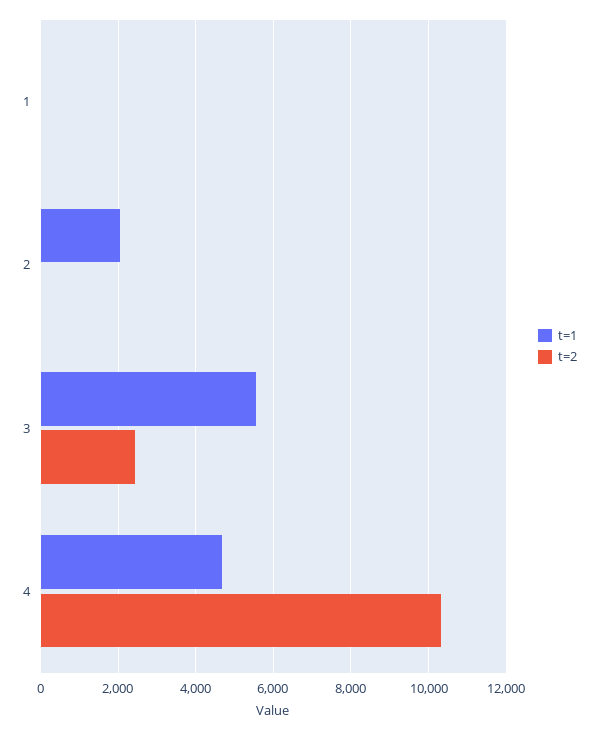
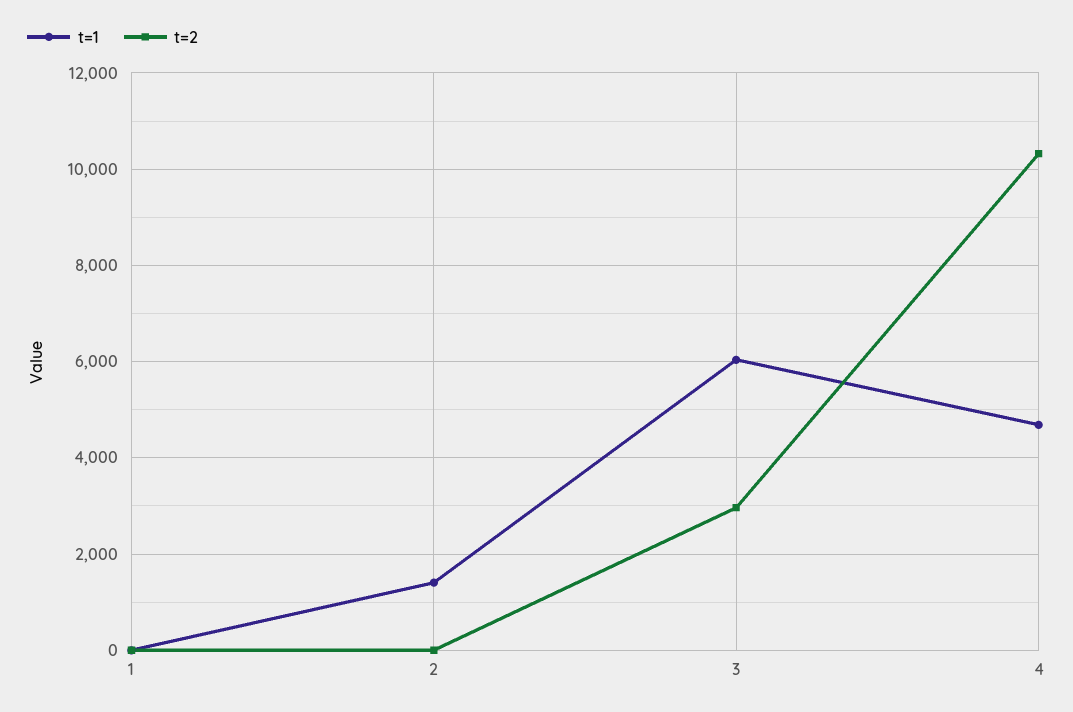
  {
    "t=1": {
      "1": 0,
-     "2": 2000,
+     "2": 1400,
-     "3": 5600,
+     "3": 6000,
      "4": 4600
    },
    "t=2": {
      "1": 0,
      "2": 0,
-     "3": 2400,
+     "3": 3000,
      "4": 10400
    }
  }

